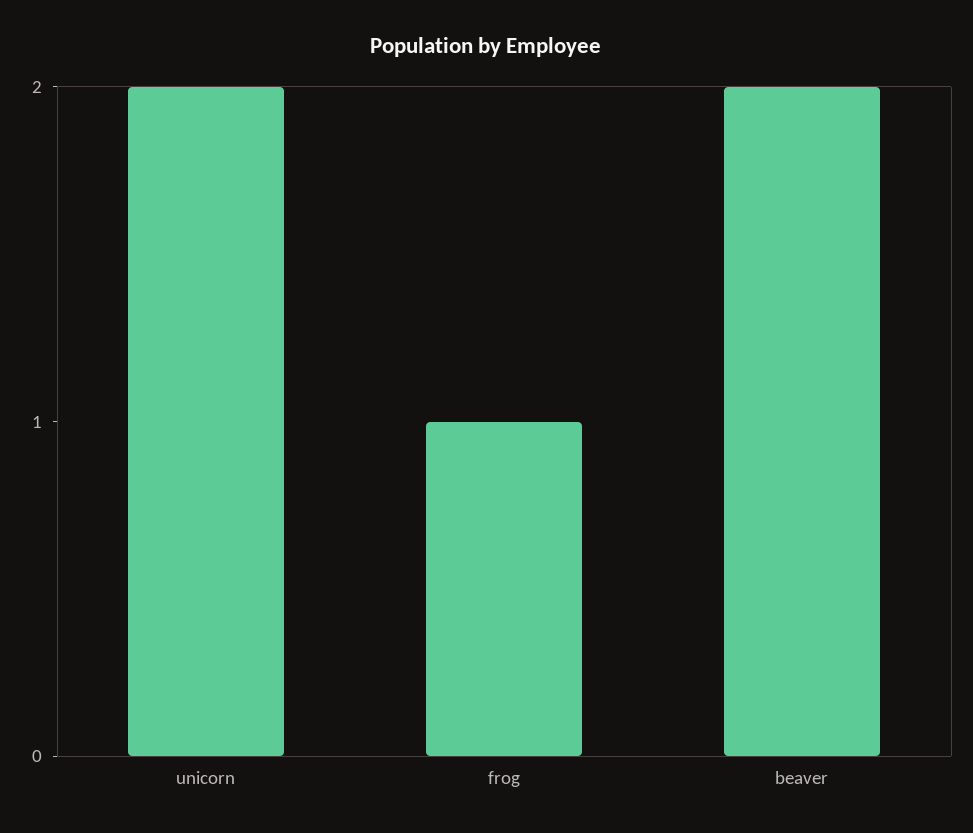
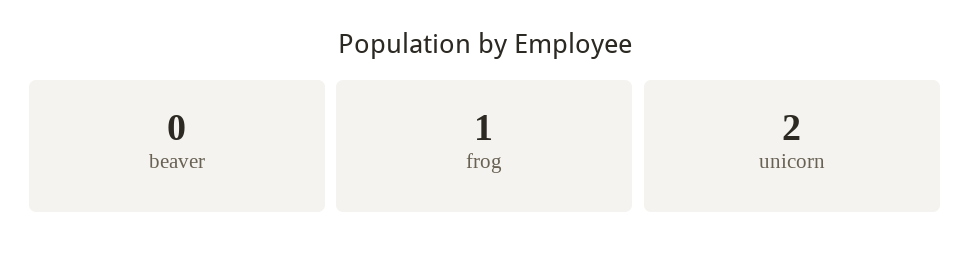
  {
    "unicorn": 2,
    "frog": 1,
-   "beaver": 2
+   "beaver": 0
  }

